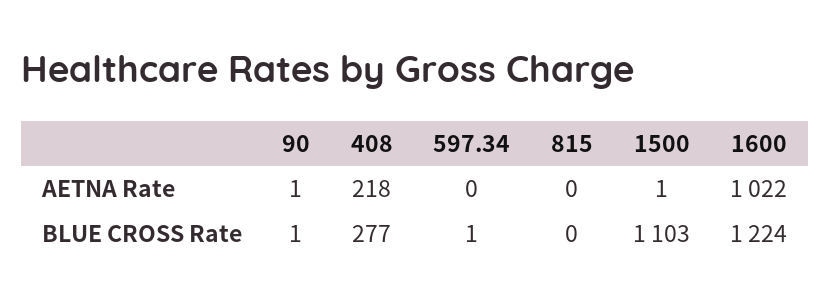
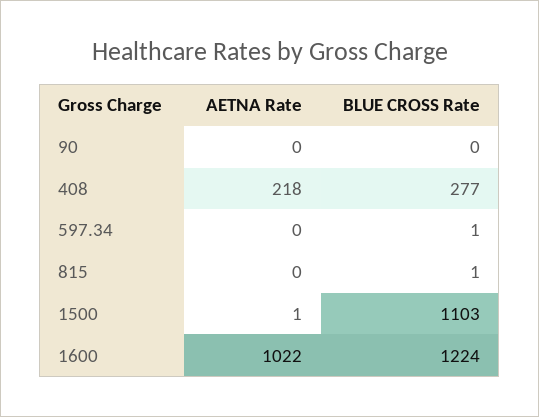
  {
    "90": {
-     "AETNA Rate": 1,
+     "AETNA Rate": 0,
-     "BLUE CROSS Rate": 1
+     "BLUE CROSS Rate": 0
    },
    "408": {
      "AETNA Rate": 218,
      "BLUE CROSS Rate": 277
    },
    "597.34": {
      "AETNA Rate": 0,
      "BLUE CROSS Rate": 1
    },
    "815": {
      "AETNA Rate": 0,
-     "BLUE CROSS Rate": 0
+     "BLUE CROSS Rate": 1
    },
    "1500": {
      "AETNA Rate": 1,
      "BLUE CROSS Rate": 1103
    },
    "1600": {
      "AETNA Rate": 1022,
      "BLUE CROSS Rate": 1224
    }
  }

